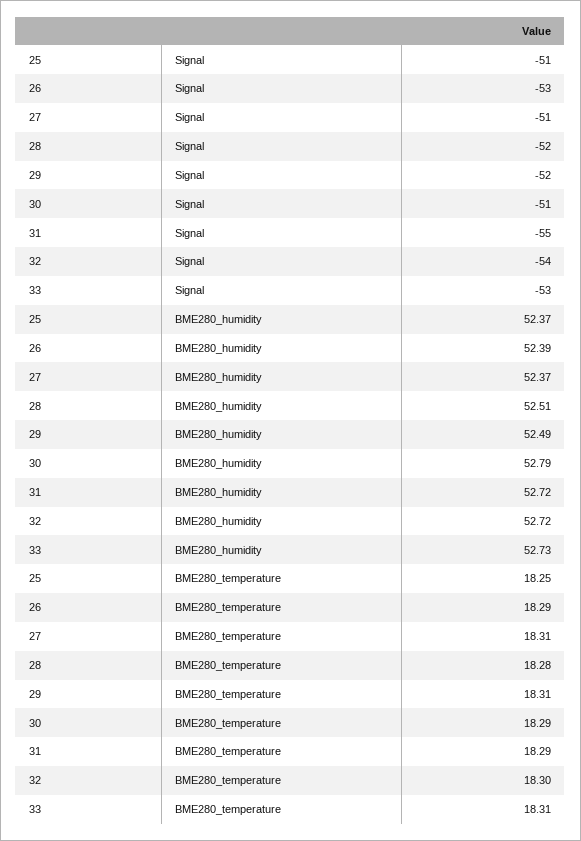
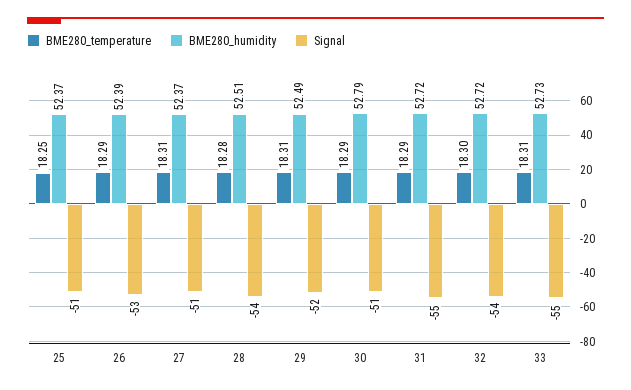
  {
    "Signal": {
      "25": -51,
      "26": -53,
      "27": -51,
-     "28": -52,
+     "28": -54,
      "29": -52,
      "30": -51,
      "31": -55,
      "32": -54,
-     "33": -53
+     "33": -55
    },
    "BME280_humidity": {
      "25": 52.37,
      "26": 52.39,
      "27": 52.37,
      "28": 52.51,
      "29": 52.49,
      "30": 52.79,
      "31": 52.72,
      "32": 52.72,
      "33": 52.73
    },
    "BME280_temperature": {
      "25": 18.25,
      "26": 18.29,
      "27": 18.31,
      "28": 18.28,
      "29": 18.31,
      "30": 18.29,
      "31": 18.29,
      "32": 18.3,
      "33": 18.31
    }
  }

